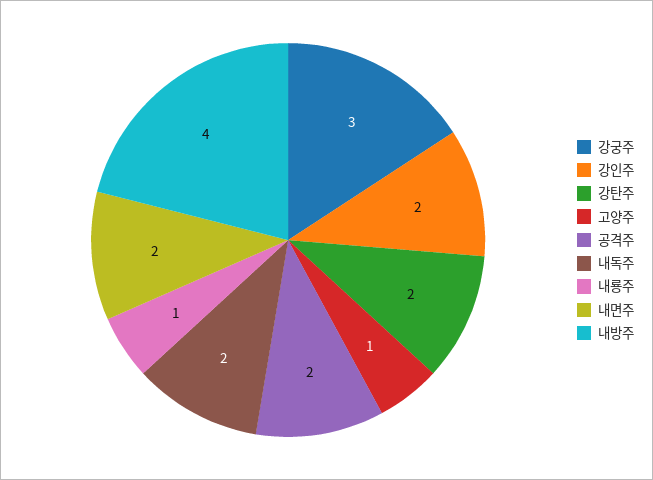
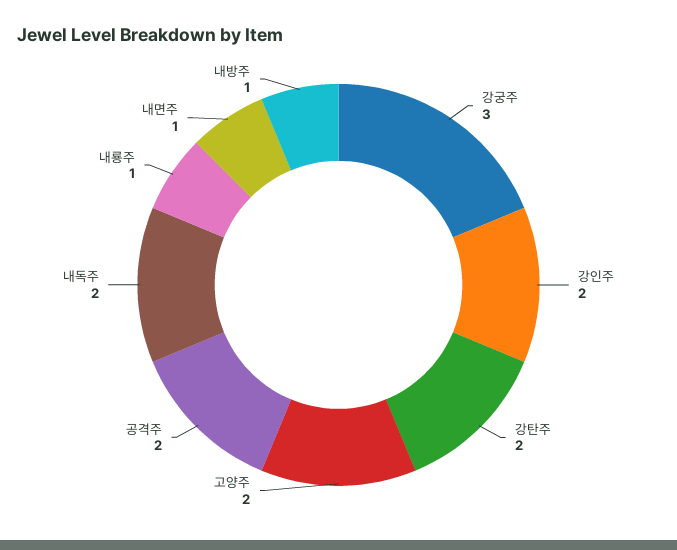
  {
    "강궁주": 3,
    "강인주": 2,
    "강탄주": 2,
-   "고양주": 1,
+   "고양주": 2,
    "공격주": 2,
    "내독주": 2,
    "내룡주": 1,
-   "내면주": 2,
+   "내면주": 1,
-   "내방주": 4
+   "내방주": 1
  }

